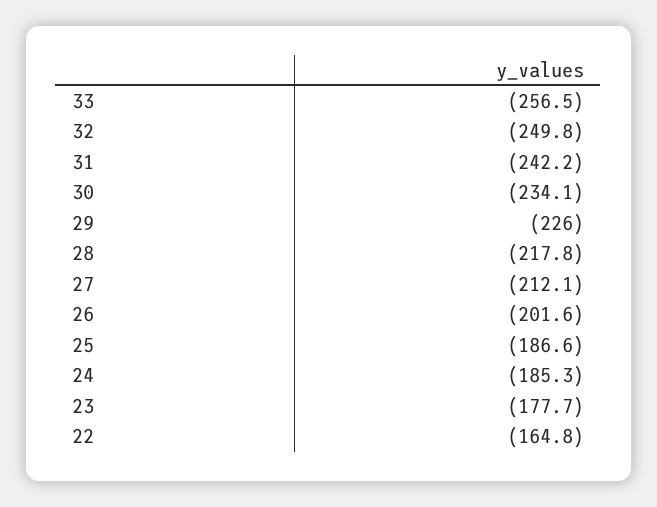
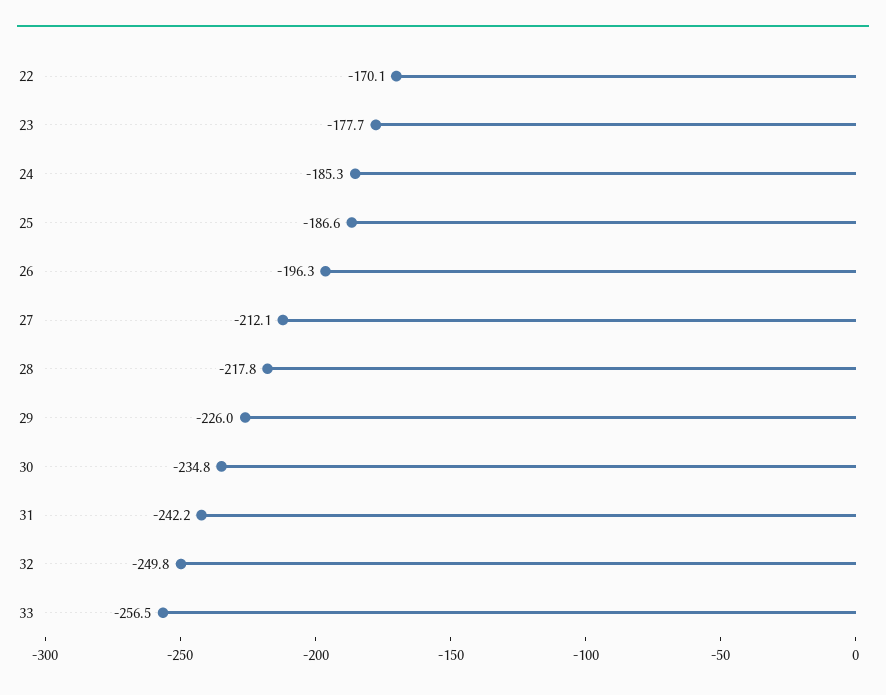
  {
    "33": -256.5,
    "32": -249.8,
    "31": -242.2,
-   "30": -234.1,
+   "30": -234.8,
    "29": -226,
    "28": -217.8,
    "27": -212.1,
-   "26": -201.6,
+   "26": -196.3,
    "25": -186.6,
    "24": -185.3,
    "23": -177.7,
-   "22": -164.8
+   "22": -170.1
  }

